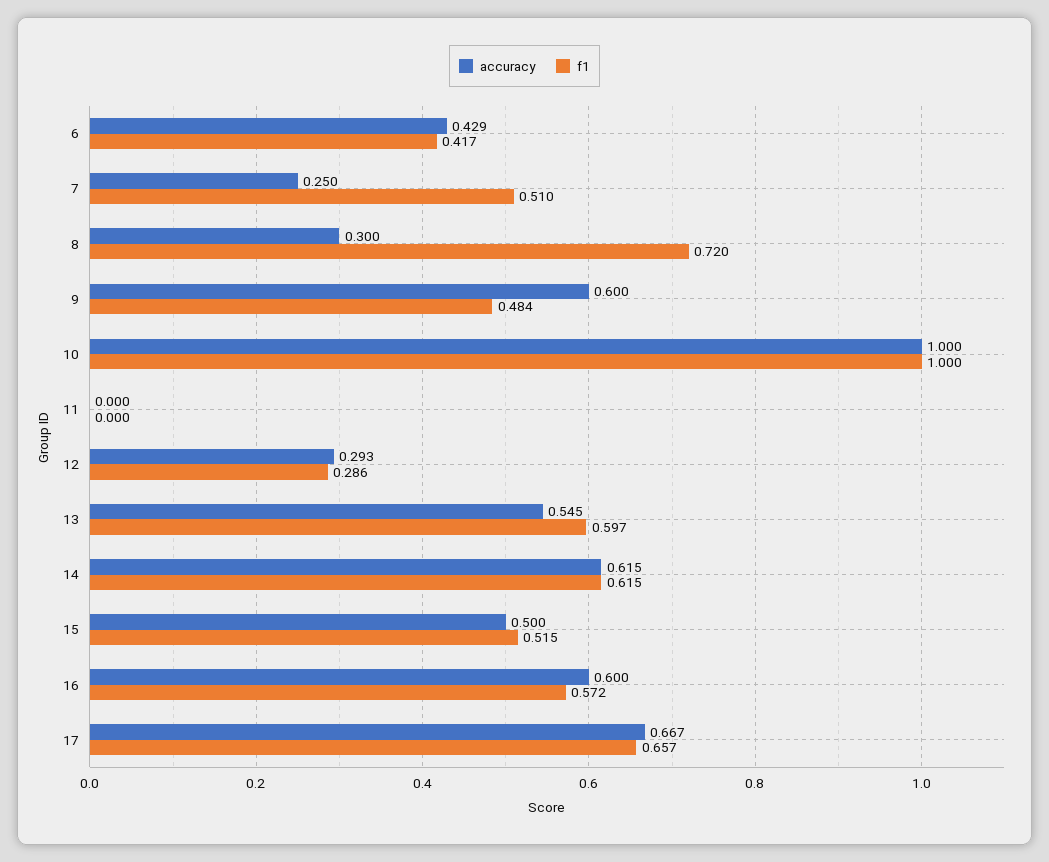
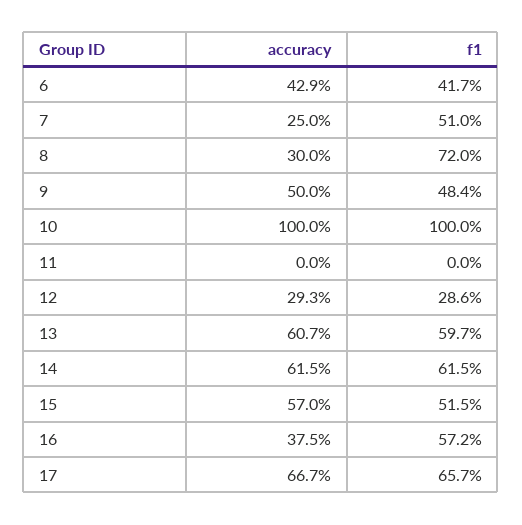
  {
    "accuracy": {
      "6": 0.429,
      "7": 0.25,
      "8": 0.3,
-     "9": 0.6,
+     "9": 0.5,
      "10": 1,
      "11": 0,
      "12": 0.293,
-     "13": 0.545,
+     "13": 0.607,
      "14": 0.615,
-     "15": 0.5,
+     "15": 0.57,
-     "16": 0.6,
+     "16": 0.375,
      "17": 0.667
    },
    "f1": {
      "6": 0.417,
      "7": 0.51,
      "8": 0.72,
      "9": 0.484,
      "10": 1,
      "11": 0,
      "12": 0.286,
      "13": 0.597,
      "14": 0.615,
      "15": 0.515,
      "16": 0.572,
      "17": 0.657
    }
  }

